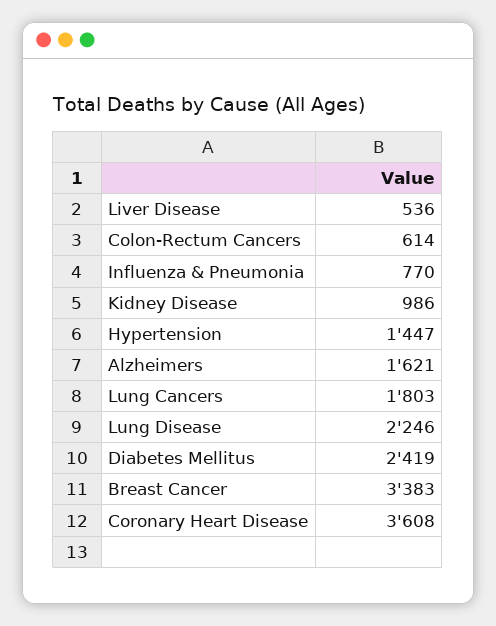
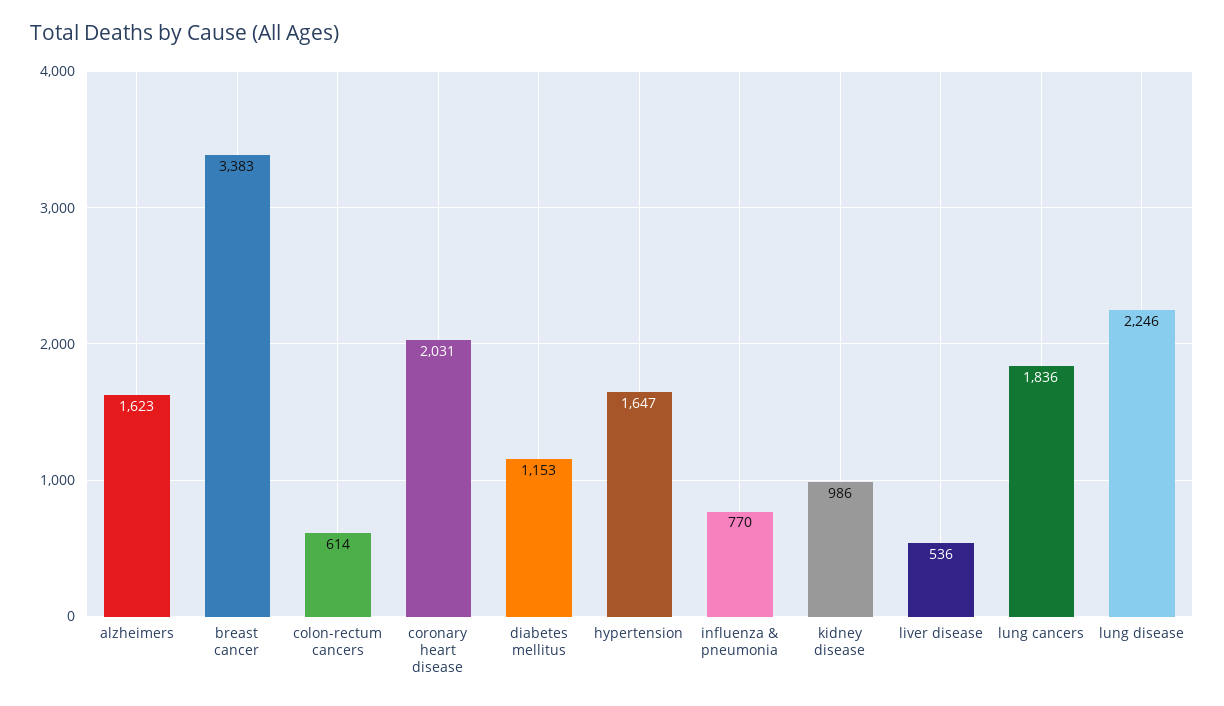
  {
    "Liver Disease": 536,
    "Colon-Rectum Cancers": 614,
    "Influenza & Pneumonia": 770,
    "Kidney Disease": 986,
-   "Hypertension": 1447,
+   "Hypertension": 1647,
-   "Alzheimers": 1621,
+   "Alzheimers": 1623,
-   "Lung Cancers": 1803,
+   "Lung Cancers": 1836,
    "Lung Disease": 2246,
-   "Diabetes Mellitus": 2419,
+   "Diabetes Mellitus": 1153,
    "Breast Cancer": 3383,
-   "Coronary Heart Disease": 3608
+   "Coronary Heart Disease": 2031
  }

